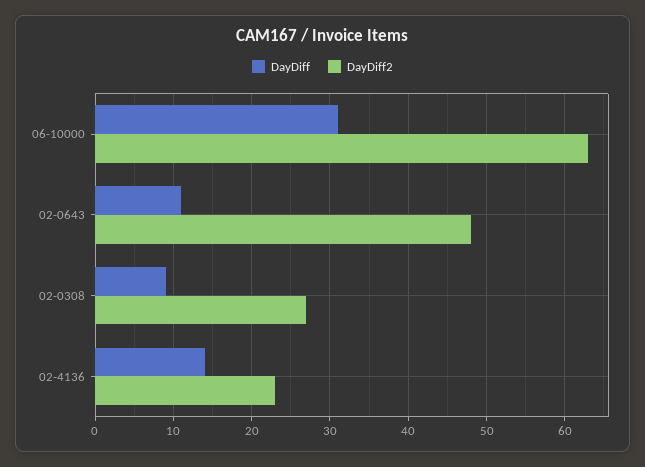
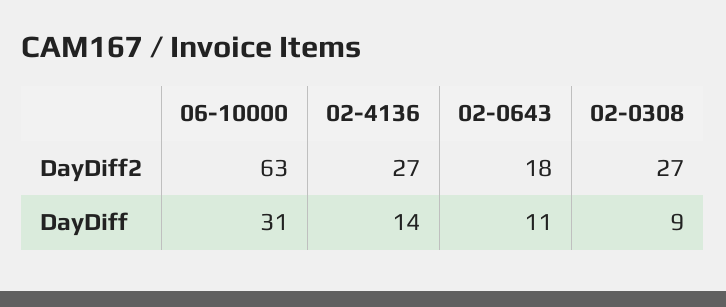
  {
    "DayDiff": {
      "06-10000": 31,
      "02-0643": 11,
      "02-0308": 9,
      "02-4136": 14
    },
    "DayDiff2": {
      "06-10000": 63,
-     "02-0643": 48,
+     "02-0643": 18,
      "02-0308": 27,
-     "02-4136": 23
+     "02-4136": 27
    }
  }

